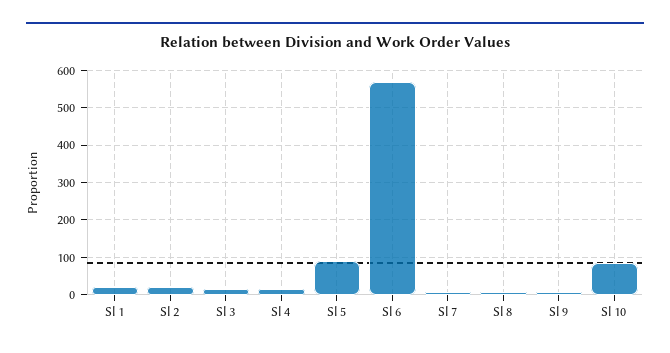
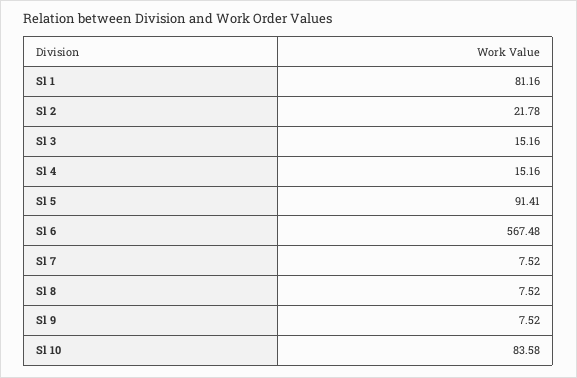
  {
-   "Sl 1": 20,
+   "Sl 1": 81.16,
    "Sl 2": 21.78,
    "Sl 3": 15.16,
    "Sl 4": 15.16,
    "Sl 5": 91.41,
    "Sl 6": 567.48,
    "Sl 7": 7.52,
    "Sl 8": 7.52,
    "Sl 9": 7.52,
    "Sl 10": 83.58
  }

